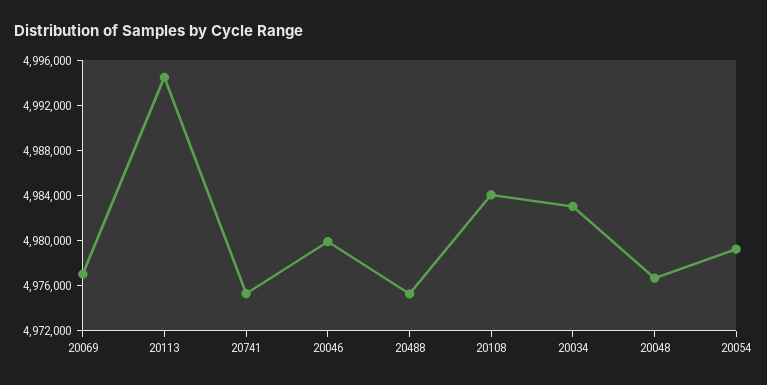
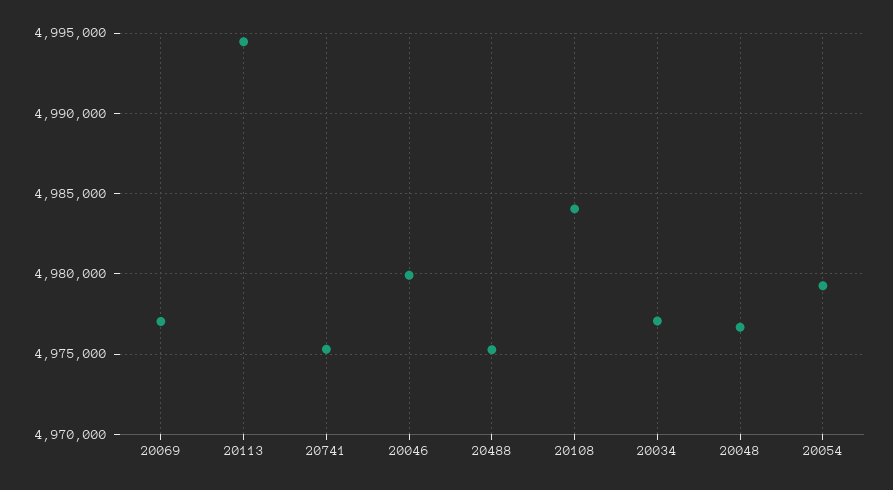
  {
    "20069": 4977000,
    "20113": 4994500,
    "20741": 4975500,
    "20046": 4980000,
    "20488": 4975500,
    "20108": 4984000,
-   "20034": 4983000,
+   "20034": 4977000,
    "20048": 4976500,
    "20054": 4979500
  }

